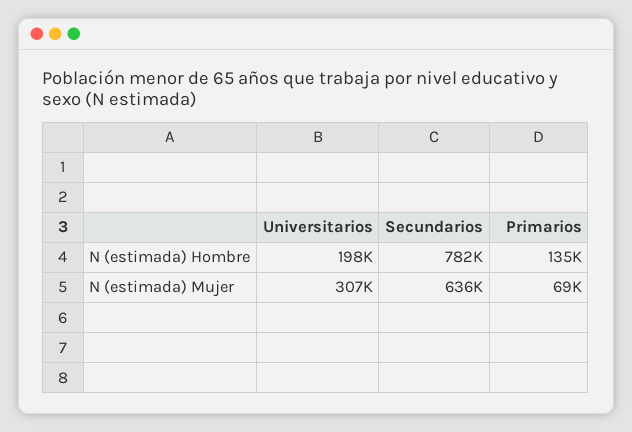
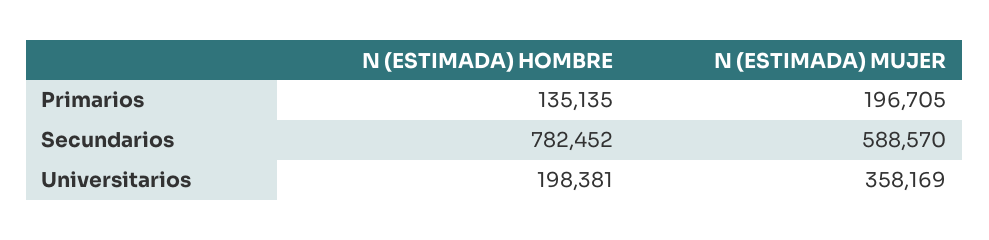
  {
    "Universitarios": {
      "N (estimada) Hombre": 198381,
-     "N (estimada) Mujer": 307000
+     "N (estimada) Mujer": 358169
    },
    "Secundarios": {
      "N (estimada) Hombre": 782452,
-     "N (estimada) Mujer": 636000
+     "N (estimada) Mujer": 588570
    },
    "Primarios": {
      "N (estimada) Hombre": 135135,
-     "N (estimada) Mujer": 69000
+     "N (estimada) Mujer": 196705
    }
  }

